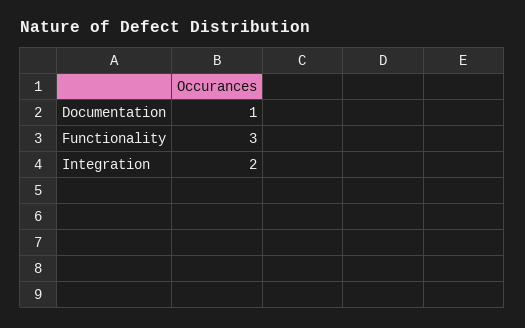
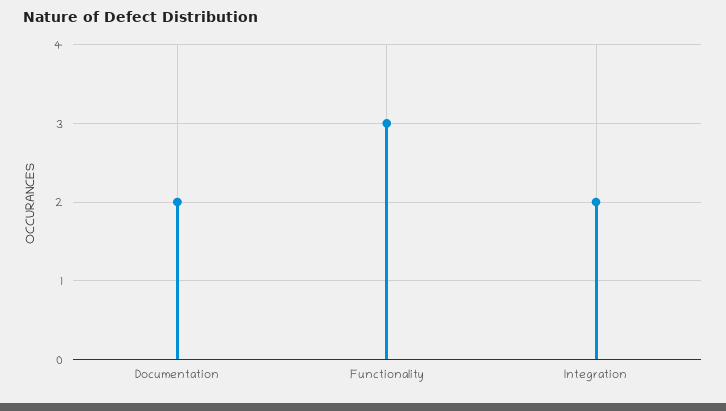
  {
-   "Documentation": 1,
+   "Documentation": 2,
    "Functionality": 3,
    "Integration": 2
  }

